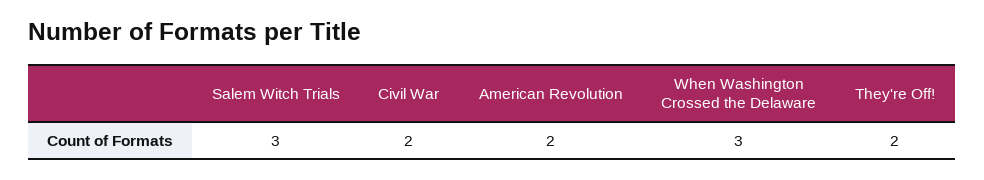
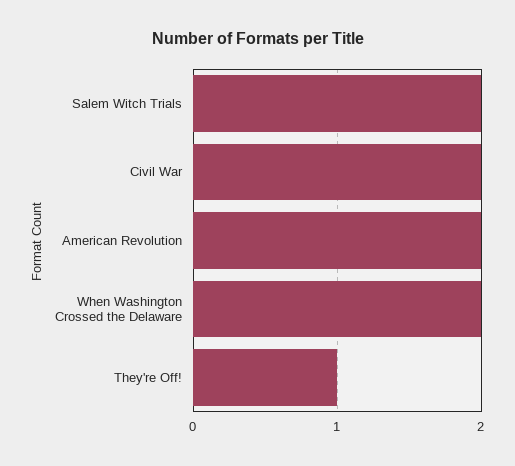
  {
-   "Salem Witch Trials": 3,
+   "Salem Witch Trials": 2,
    "Civil War": 2,
    "American Revolution": 2,
-   "When Washington Crossed the Delaware": 3,
+   "When Washington Crossed the Delaware": 2,
-   "They're Off!": 2
+   "They're Off!": 1
  }

